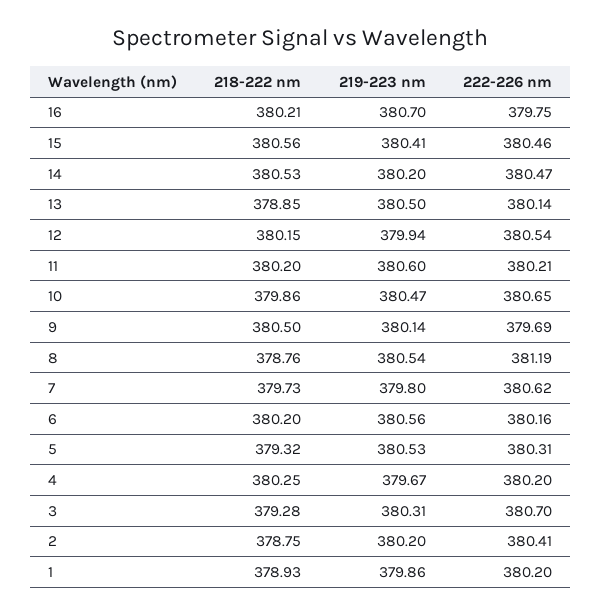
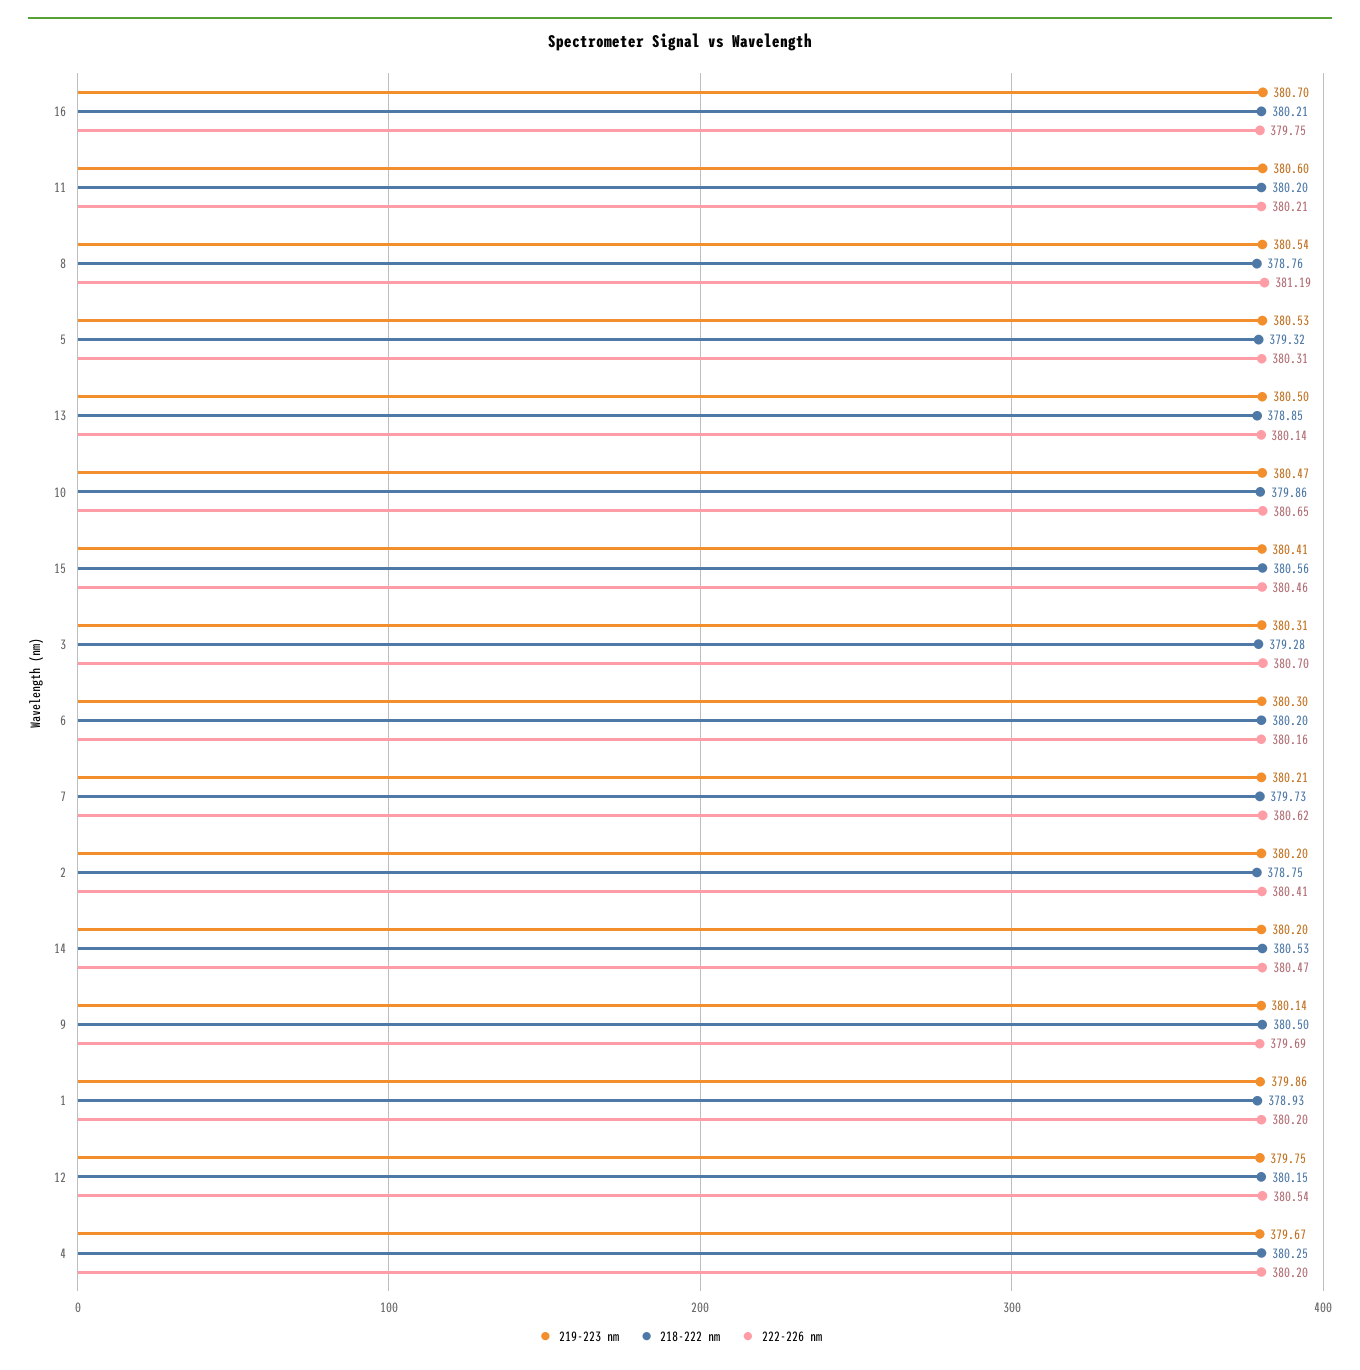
  {
    "218-222 nm": {
      "16": 380.21,
      "15": 380.56,
      "14": 380.53,
      "13": 378.85,
      "12": 380.15,
      "11": 380.2,
      "10": 379.86,
      "9": 380.5,
      "8": 378.76,
      "7": 379.73,
      "6": 380.2,
      "5": 379.32,
      "4": 380.25,
      "3": 379.28,
      "2": 378.75,
      "1": 378.93
    },
    "219-223 nm": {
      "16": 380.7,
      "15": 380.41,
      "14": 380.2,
      "13": 380.5,
-     "12": 379.94,
+     "12": 379.75,
      "11": 380.6,
      "10": 380.47,
      "9": 380.14,
      "8": 380.54,
-     "7": 379.8,
+     "7": 380.21,
-     "6": 380.56,
+     "6": 380.3,
      "5": 380.53,
      "4": 379.67,
      "3": 380.31,
      "2": 380.2,
      "1": 379.86
    },
    "222-226 nm": {
      "16": 379.75,
      "15": 380.46,
      "14": 380.47,
      "13": 380.14,
      "12": 380.54,
      "11": 380.21,
      "10": 380.65,
      "9": 379.69,
      "8": 381.19,
      "7": 380.62,
      "6": 380.16,
      "5": 380.31,
      "4": 380.2,
      "3": 380.7,
      "2": 380.41,
      "1": 380.2
    }
  }

